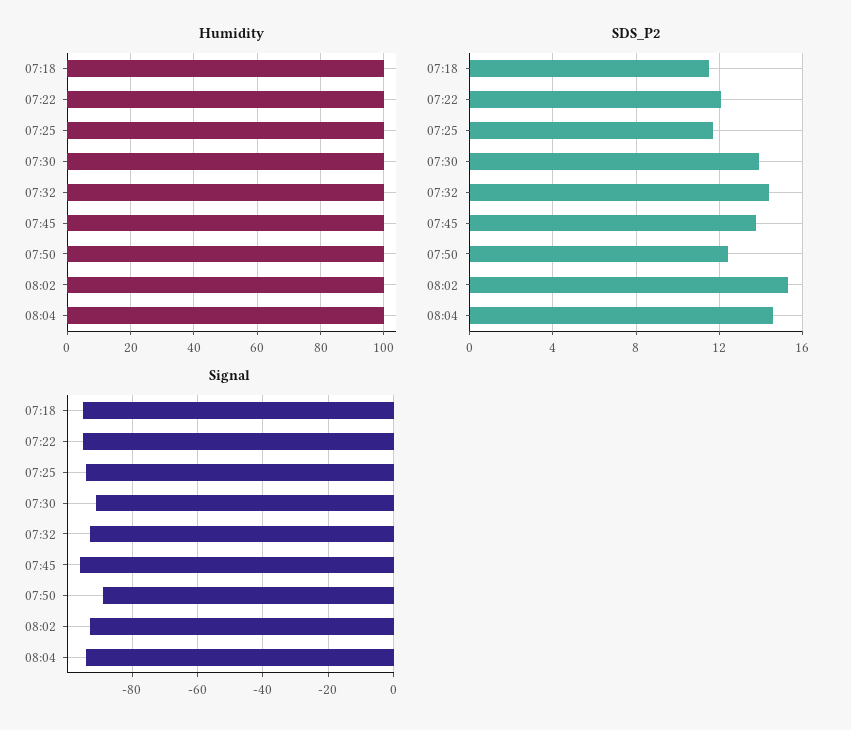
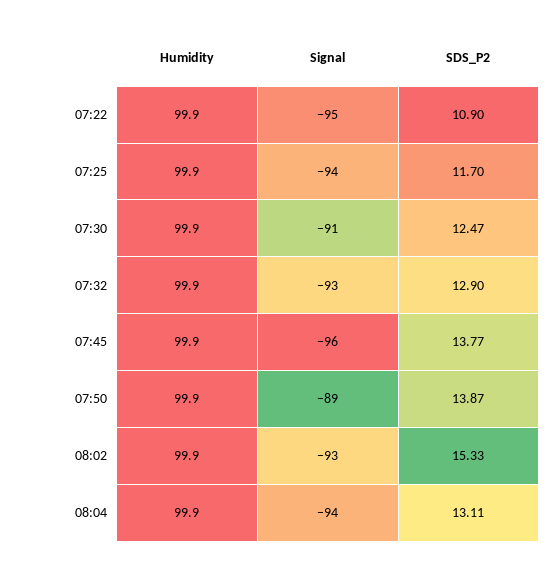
  {
    "Humidity": {
-     "07:18": 100,
      "07:22": 99.9,
      "07:25": 99.9,
      "07:30": 99.9,
      "07:32": 99.9,
      "07:45": 99.9,
      "07:50": 99.9,
      "08:02": 99.9,
      "08:04": 99.9
    },
    "SDS_P2": {
-     "07:18": 11.5,
-     "07:22": 12,
+     "07:22": 10.9,
      "07:25": 11.7,
-     "07:30": 14,
+     "07:30": 12.47,
-     "07:32": 14.5,
+     "07:32": 12.9,
      "07:45": 13.77,
-     "07:50": 12.5,
+     "07:50": 13.87,
      "08:02": 15.33,
-     "08:04": 14.5
+     "08:04": 13.11
    },
    "Signal": {
-     "07:18": -95,
      "07:22": -95,
      "07:25": -94,
      "07:30": -91,
      "07:32": -93,
      "07:45": -96,
      "07:50": -89,
      "08:02": -93,
      "08:04": -94
    }
  }

